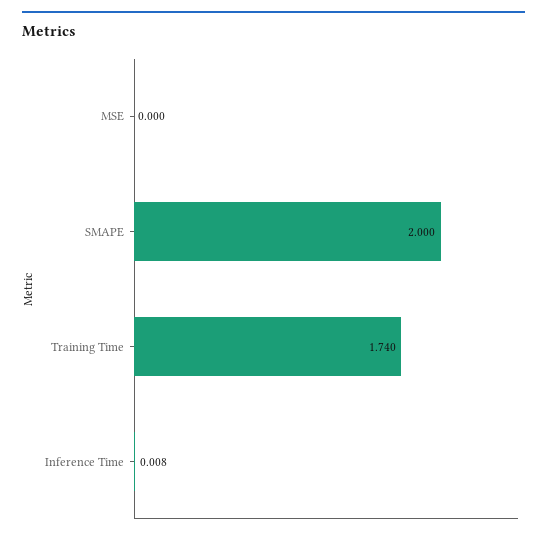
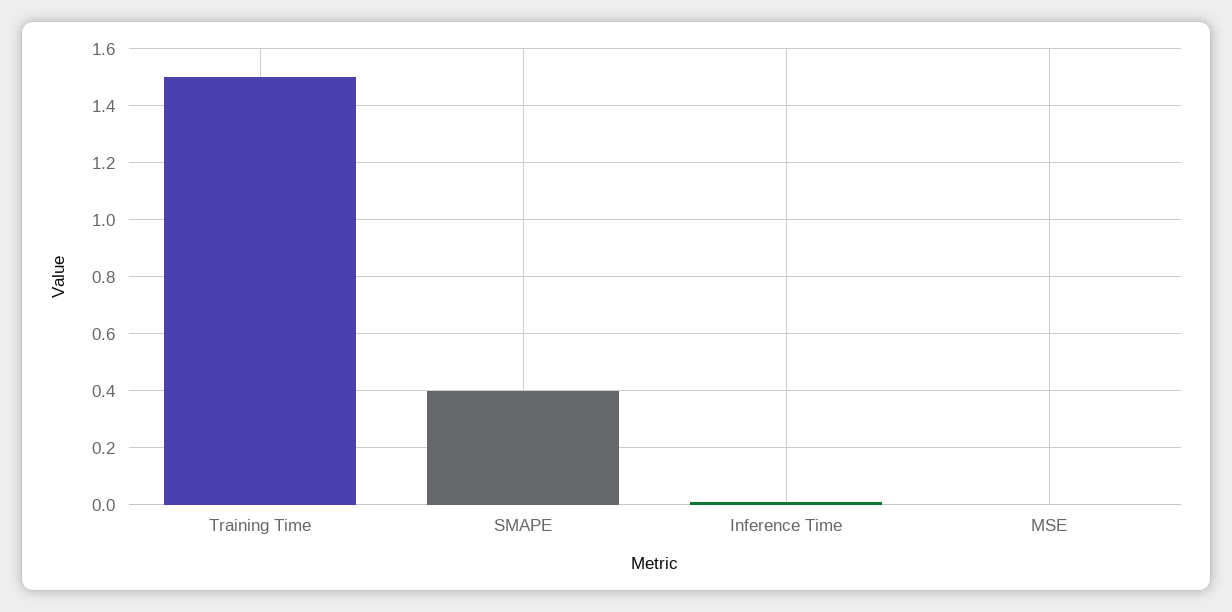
  {
    "MSE": 0,
-   "SMAPE": 2,
+   "SMAPE": 0.4,
-   "Training Time": 1.74,
+   "Training Time": 1.5,
    "Inference Time": 0.008
  }

